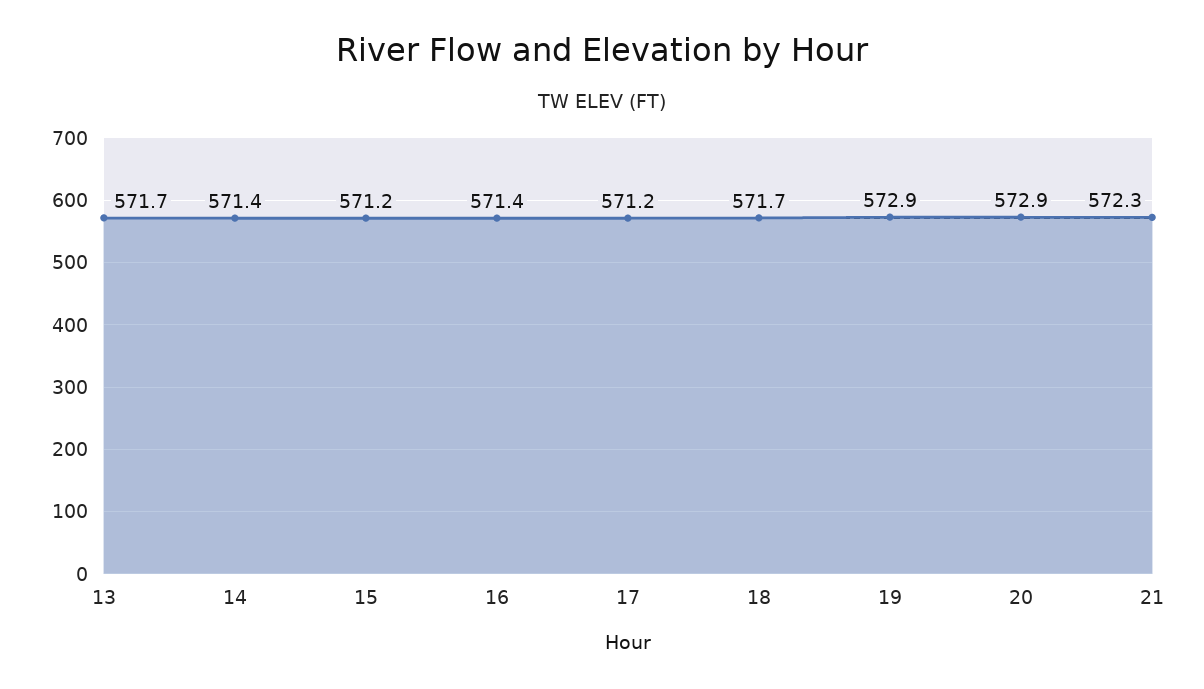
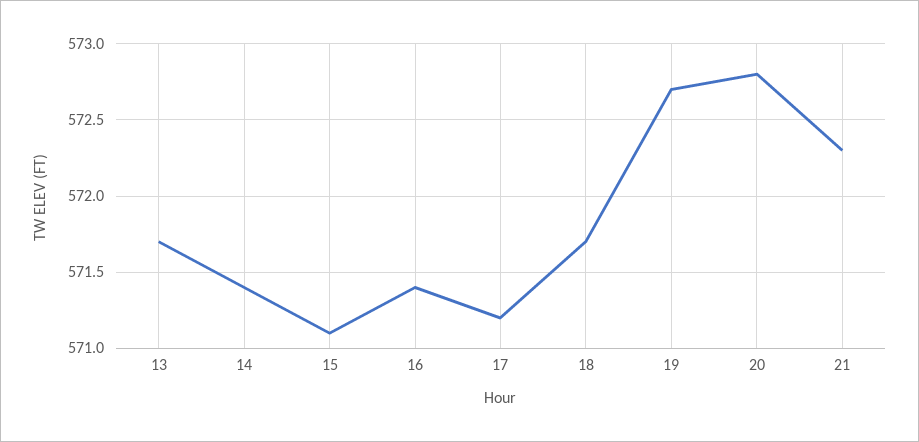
  {
    "13": 571.7,
    "14": 571.4,
-   "15": 571.2,
+   "15": 571.1,
    "16": 571.4,
    "17": 571.2,
    "18": 571.7,
-   "19": 572.9,
+   "19": 572.7,
-   "20": 572.9,
+   "20": 572.8,
    "21": 572.3
  }

